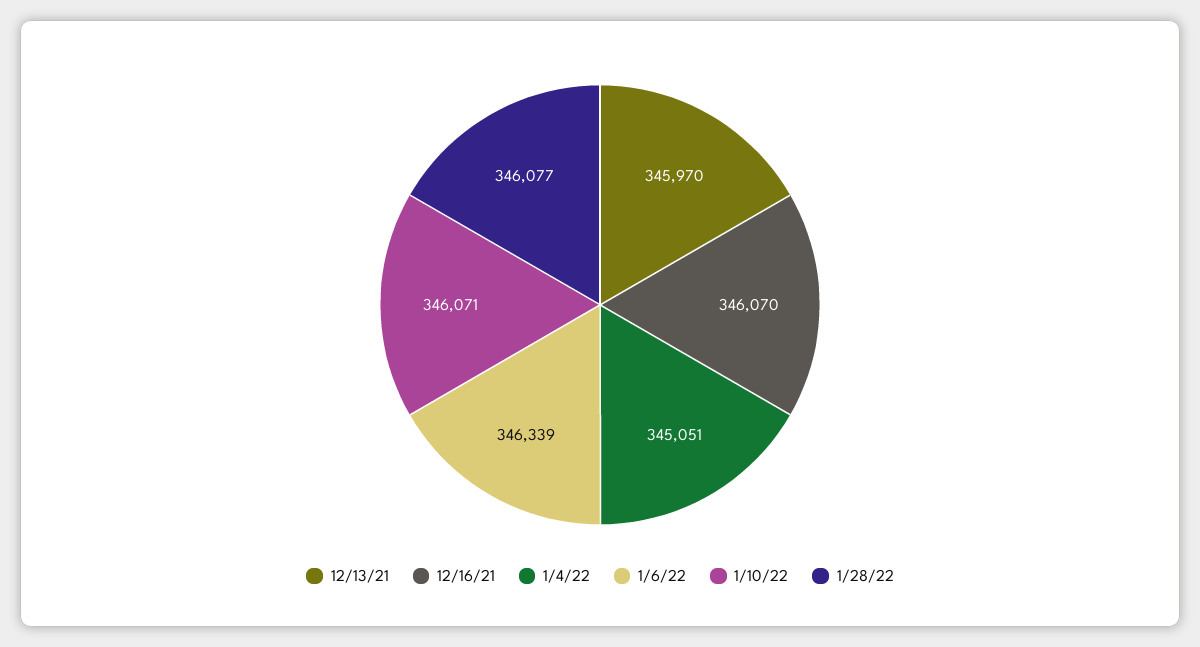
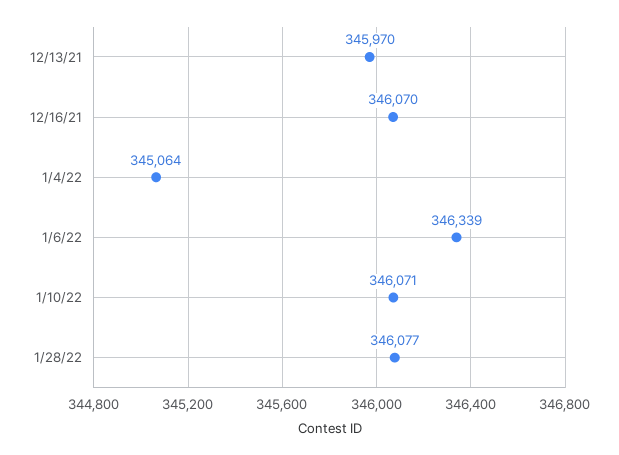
  {
    "12/13/21": 345970,
    "12/16/21": 346070,
-   "1/4/22": 345051,
+   "1/4/22": 345064,
    "1/6/22": 346339,
    "1/10/22": 346071,
    "1/28/22": 346077
  }

